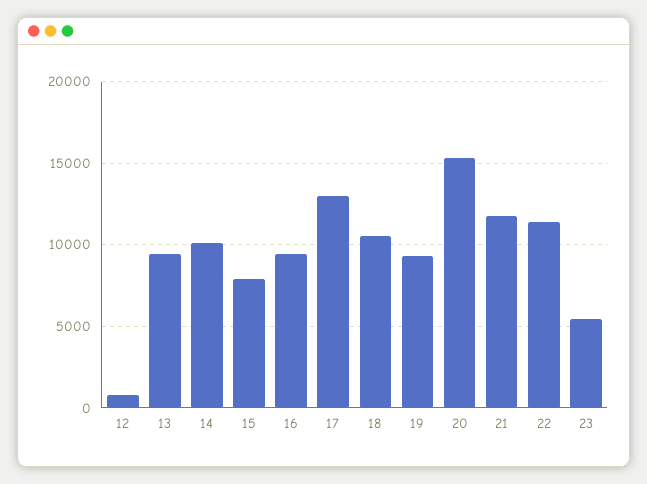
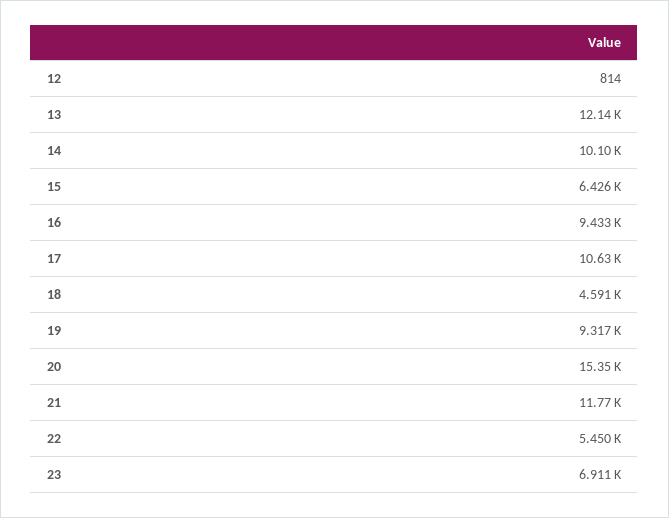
  {
    "12": 814,
-   "13": 9500,
+   "13": 12140,
    "14": 10100,
-   "15": 8000,
+   "15": 6426,
    "16": 9433,
-   "17": 13000,
+   "17": 10630,
-   "18": 10500,
+   "18": 4591,
    "19": 9317,
    "20": 15350,
    "21": 11770,
-   "22": 11500,
+   "22": 5450,
-   "23": 5500
+   "23": 6911
  }

